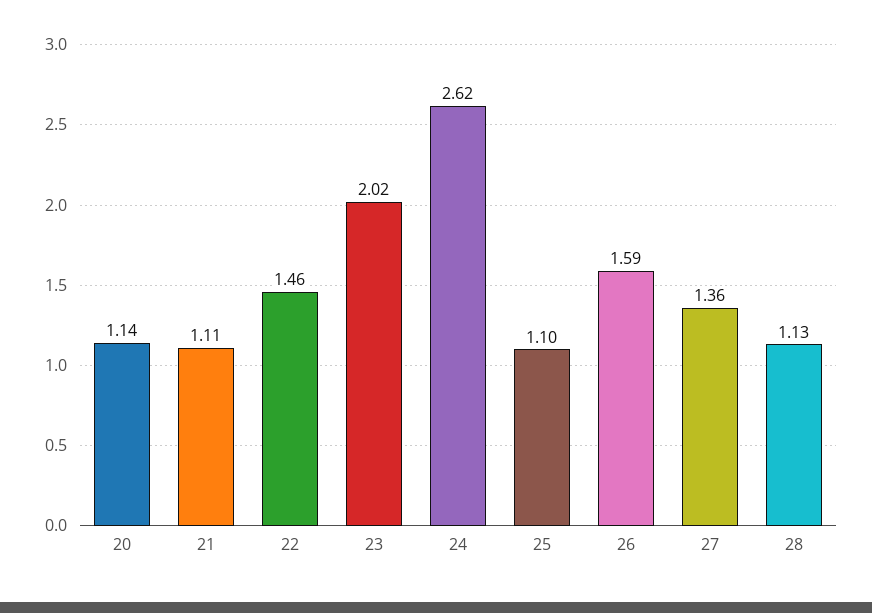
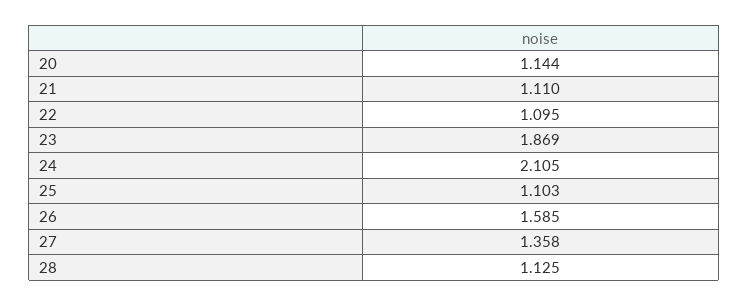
  {
    "20": 1.144,
    "21": 1.11,
-   "22": 1.46,
+   "22": 1.095,
-   "23": 2.02,
+   "23": 1.869,
-   "24": 2.62,
+   "24": 2.105,
    "25": 1.103,
    "26": 1.585,
    "27": 1.358,
    "28": 1.125
  }

